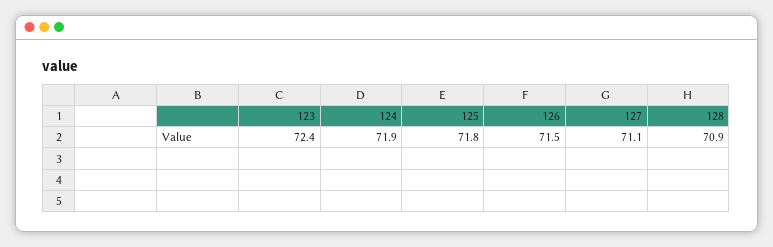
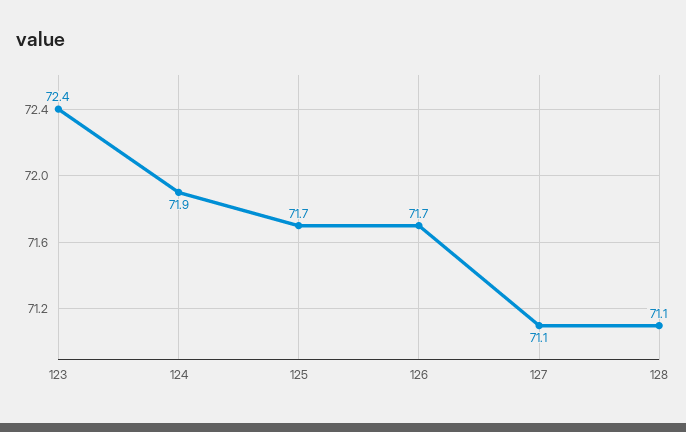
  {
    "123": 72.4,
    "124": 71.9,
-   "125": 71.8,
+   "125": 71.7,
-   "126": 71.5,
+   "126": 71.7,
    "127": 71.1,
-   "128": 70.9
+   "128": 71.1
  }

